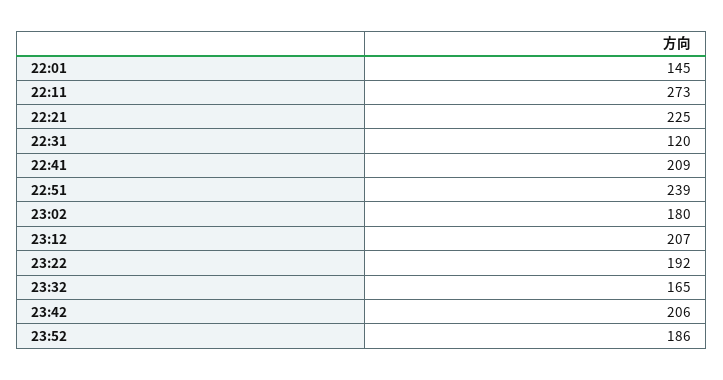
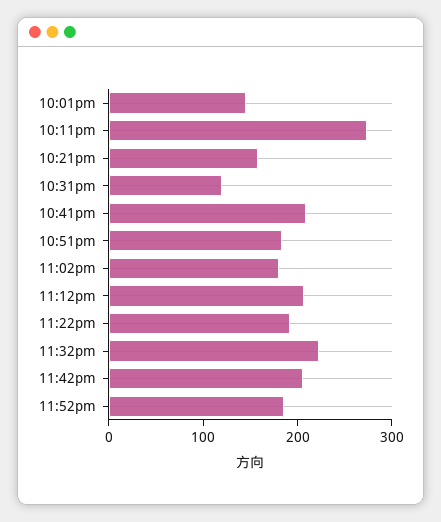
  {
    "22:01": 145,
    "22:11": 273,
-   "22:21": 225,
+   "22:21": 160,
    "22:31": 120,
    "22:41": 209,
-   "22:51": 239,
+   "22:51": 180,
    "23:02": 180,
    "23:12": 207,
    "23:22": 192,
-   "23:32": 165,
+   "23:32": 220,
    "23:42": 206,
    "23:52": 186
  }

